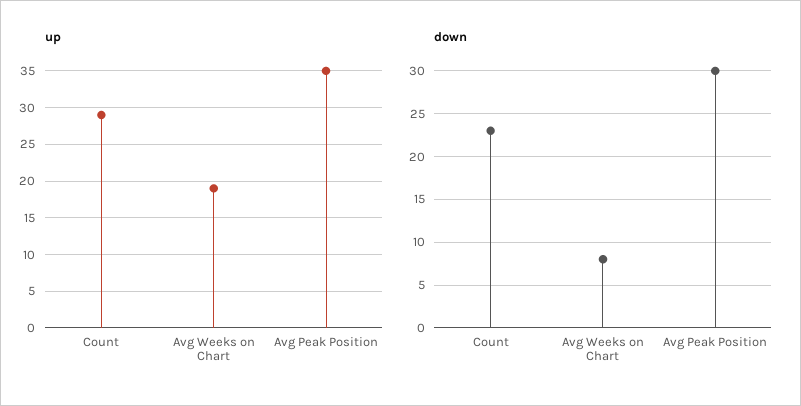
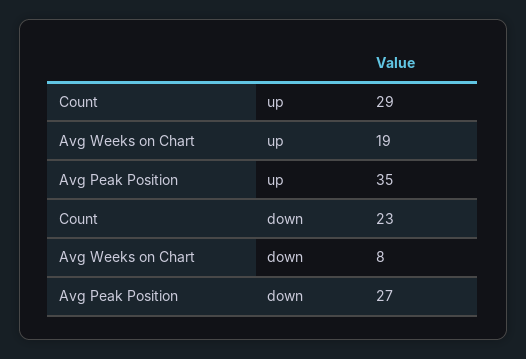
  {
    "up": {
      "Count": 29,
      "Avg Weeks on Chart": 19,
      "Avg Peak Position": 35
    },
    "down": {
      "Count": 23,
      "Avg Weeks on Chart": 8,
-     "Avg Peak Position": 30
+     "Avg Peak Position": 27
    }
  }

